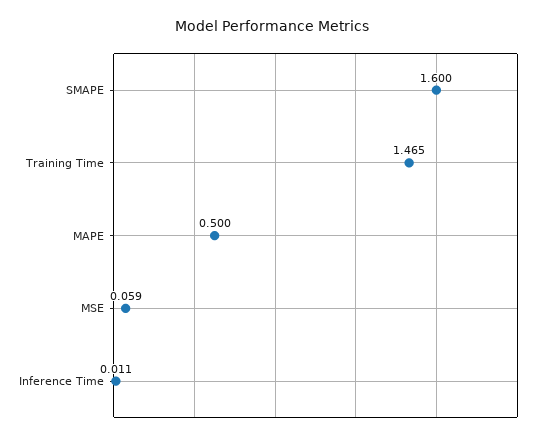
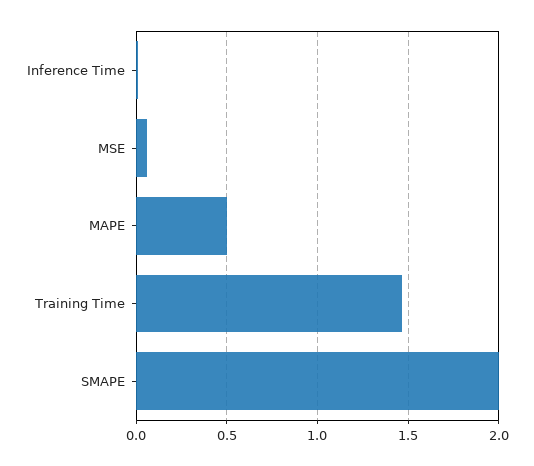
  {
-   "SMAPE": 1.6,
+   "SMAPE": 2,
    "Training Time": 1.465,
    "MAPE": 0.5,
    "MSE": 0.059,
    "Inference Time": 0.011
  }

